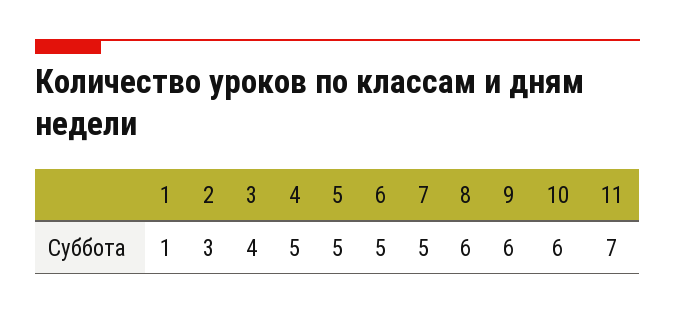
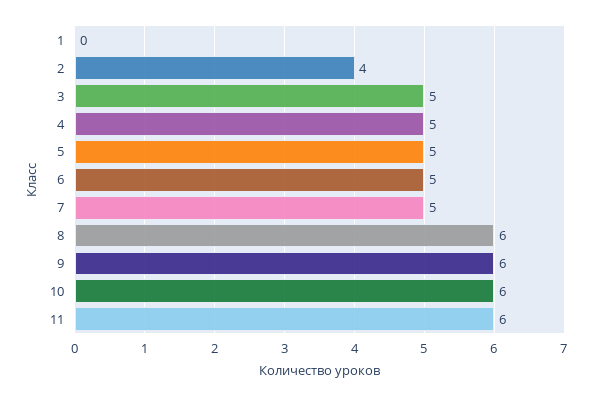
  {
-   "1": 1,
+   "1": 0,
-   "2": 3,
+   "2": 4,
-   "3": 4,
+   "3": 5,
    "4": 5,
    "5": 5,
    "6": 5,
    "7": 5,
    "8": 6,
    "9": 6,
    "10": 6,
-   "11": 7
+   "11": 6
  }

